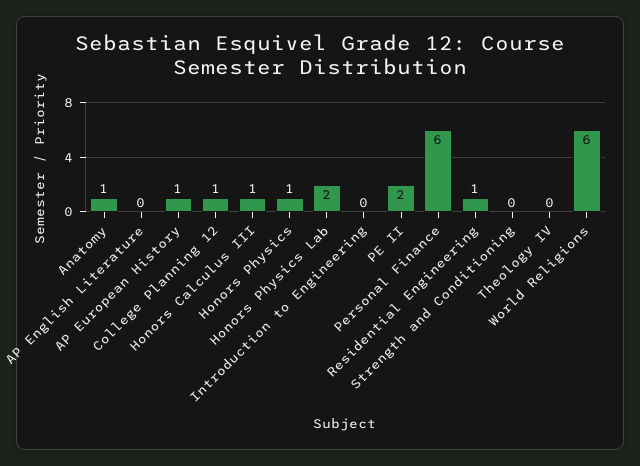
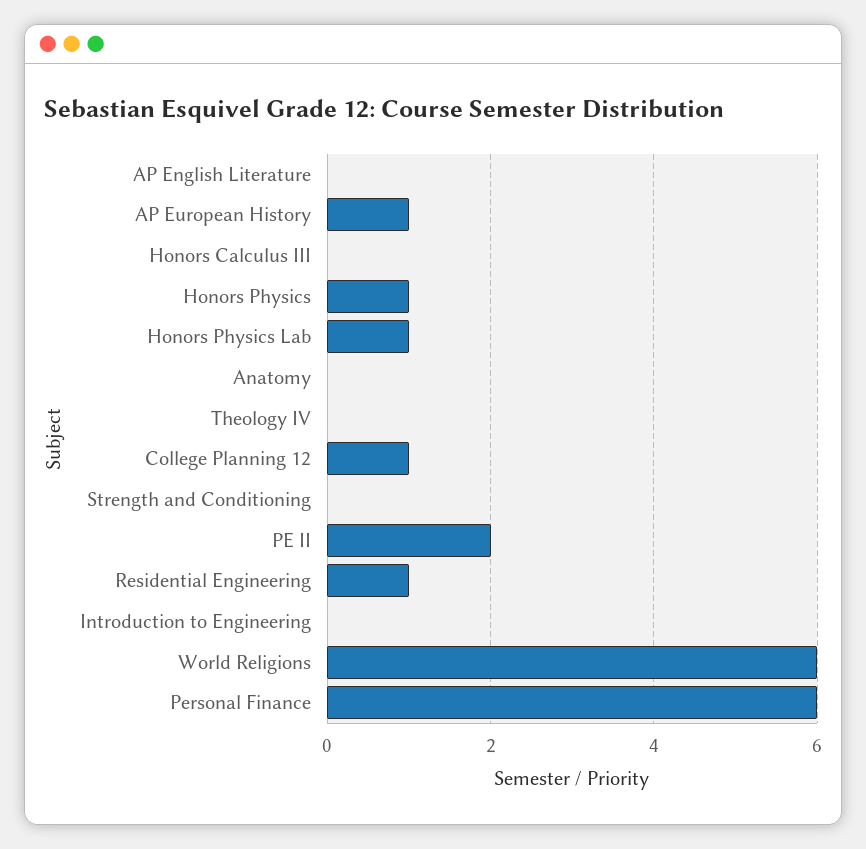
  {
-   "Anatomy": 1,
+   "Anatomy": 0,
    "AP English Literature": 0,
    "AP European History": 1,
    "College Planning 12": 1,
-   "Honors Calculus III": 1,
+   "Honors Calculus III": 0,
    "Honors Physics": 1,
-   "Honors Physics Lab": 2,
+   "Honors Physics Lab": 1,
    "Introduction to Engineering": 0,
    "PE II": 2,
    "Personal Finance": 6,
    "Residential Engineering": 1,
    "Strength and Conditioning": 0,
    "Theology IV": 0,
    "World Religions": 6
  }

